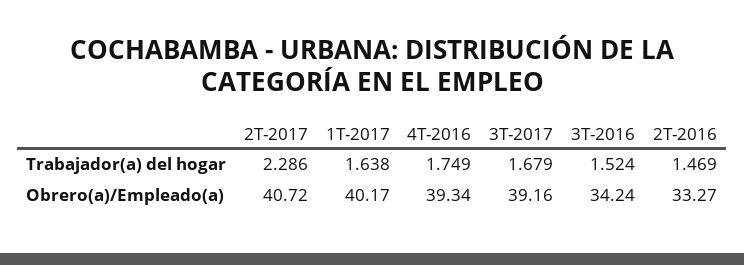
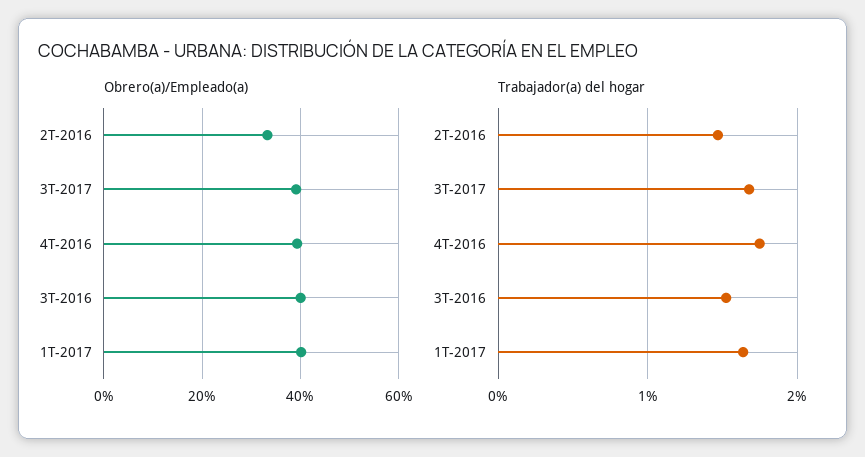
  {
    "Trabajador(a) del hogar": {
-     "2T-2017": 2.286,
      "1T-2017": 1.638,
      "4T-2016": 1.749,
      "3T-2017": 1.679,
      "3T-2016": 1.524,
      "2T-2016": 1.469
    },
    "Obrero(a)/Empleado(a)": {
-     "2T-2017": 40.72,
      "1T-2017": 40.17,
      "4T-2016": 39.34,
      "3T-2017": 39.16,
-     "3T-2016": 34.24,
+     "3T-2016": 40,
      "2T-2016": 33.27
    }
  }

